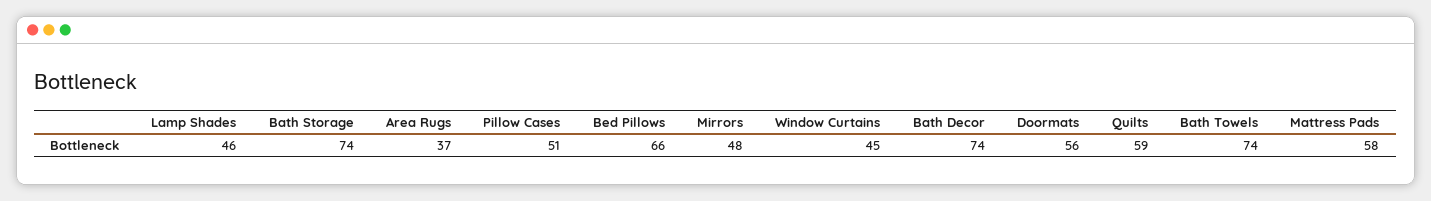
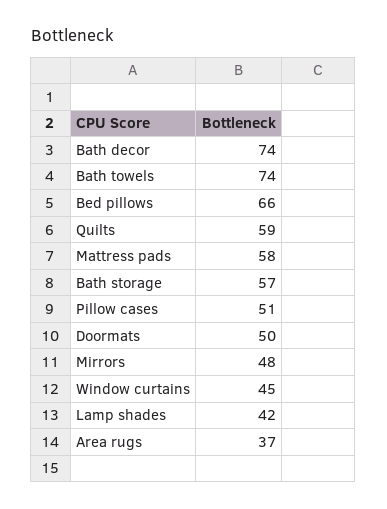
  {
-   "Lamp Shades": 46,
+   "Lamp Shades": 42,
-   "Bath Storage": 74,
+   "Bath Storage": 57,
    "Area Rugs": 37,
    "Pillow Cases": 51,
    "Bed Pillows": 66,
    "Mirrors": 48,
    "Window Curtains": 45,
    "Bath Decor": 74,
-   "Doormats": 56,
+   "Doormats": 50,
    "Quilts": 59,
    "Bath Towels": 74,
    "Mattress Pads": 58
  }

